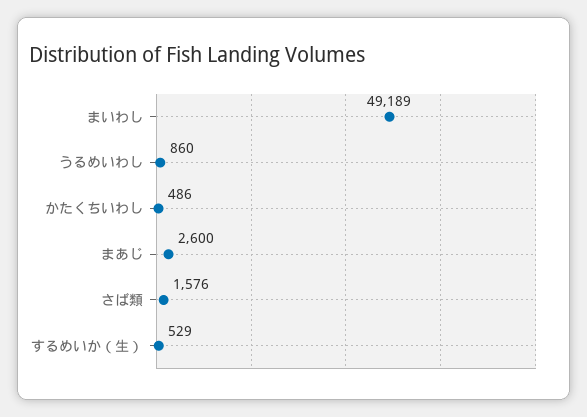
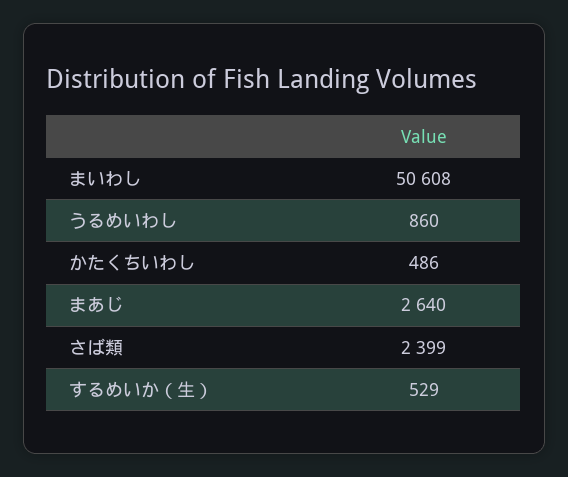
  {
-   "まいわし": 49189,
+   "まいわし": 50608,
    "うるめいわし": 860,
    "かたくちいわし": 486,
-   "まあじ": 2600,
+   "まあじ": 2640,
-   "さば類": 1576,
+   "さば類": 2399,
    "するめいか（生）": 529
  }

